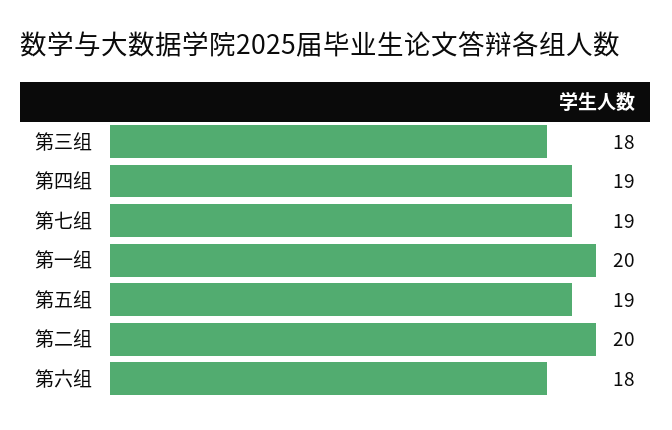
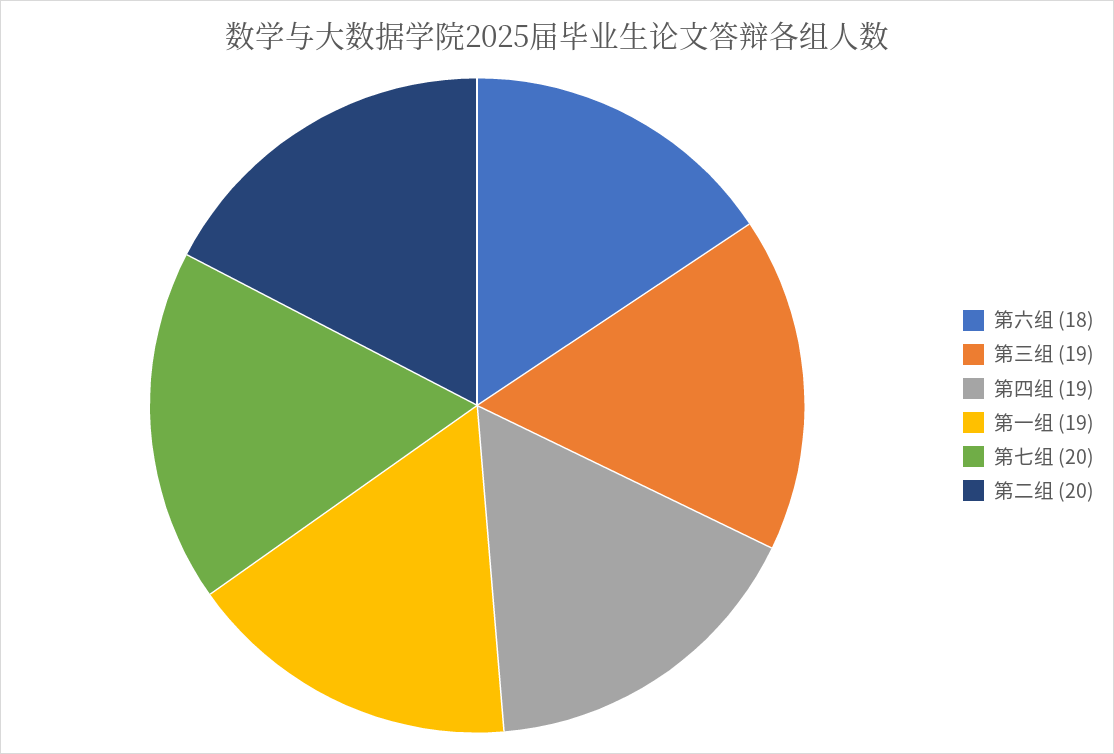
  {
-   "第三组": 18,
+   "第三组": 19,
    "第四组": 19,
-   "第七组": 19,
+   "第七组": 20,
-   "第一组": 20,
+   "第一组": 19,
-   "第五组": 19,
    "第二组": 20,
    "第六组": 18
  }

